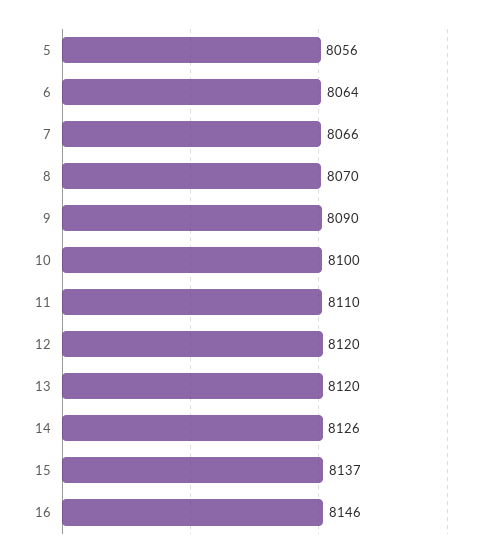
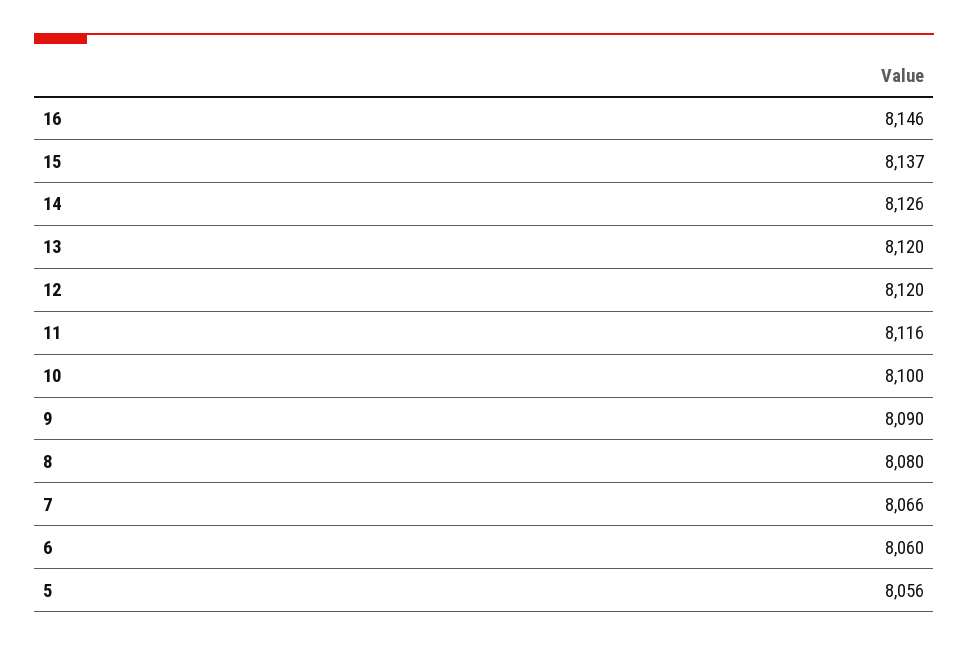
  {
    "5": 8056,
-   "6": 8064,
+   "6": 8060,
    "7": 8066,
-   "8": 8070,
+   "8": 8080,
    "9": 8090,
    "10": 8100,
-   "11": 8110,
+   "11": 8116,
    "12": 8120,
    "13": 8120,
    "14": 8126,
    "15": 8137,
    "16": 8146
  }

